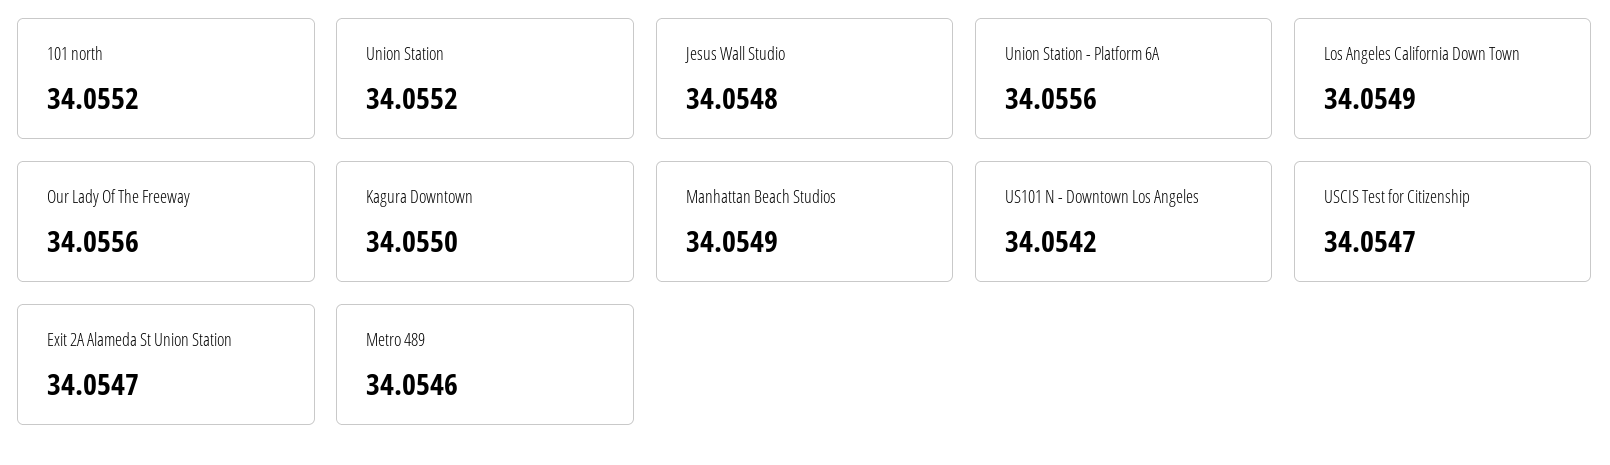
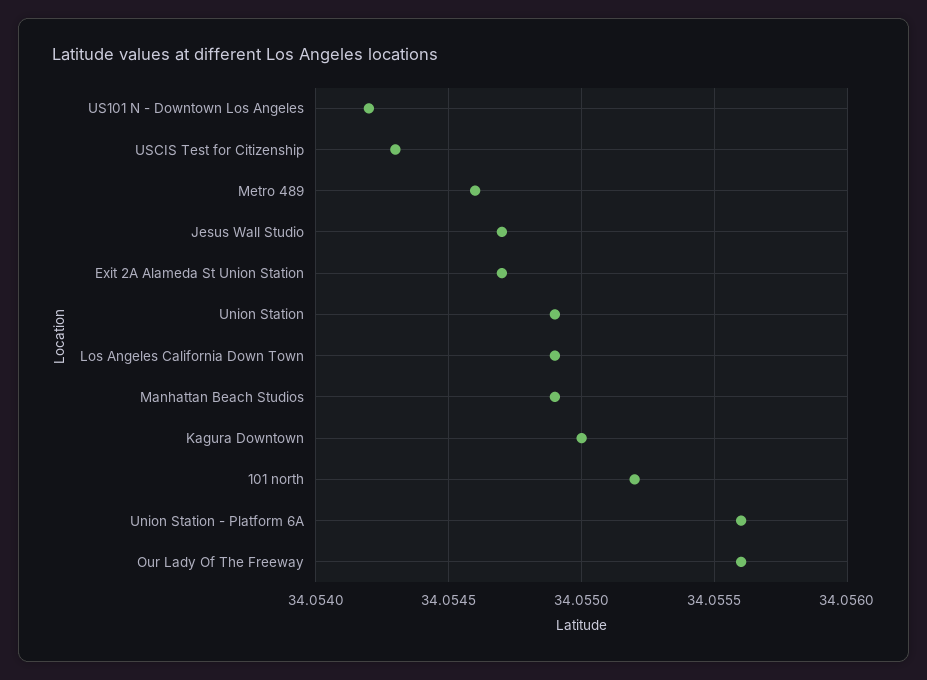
  {
    "101 north": 34.0552,
-   "Union Station": 34.0552,
+   "Union Station": 34.0549,
-   "Jesus Wall Studio": 34.0548,
+   "Jesus Wall Studio": 34.0547,
    "Union Station - Platform 6A": 34.0556,
    "Los Angeles California Down Town": 34.0549,
    "Our Lady Of The Freeway": 34.0556,
    "Kagura Downtown": 34.055,
    "Manhattan Beach Studios": 34.0549,
    "US101 N - Downtown Los Angeles": 34.0542,
-   "USCIS Test for Citizenship": 34.0547,
+   "USCIS Test for Citizenship": 34.0543,
    "Exit 2A Alameda St Union Station": 34.0547,
    "Metro 489": 34.0546
  }

